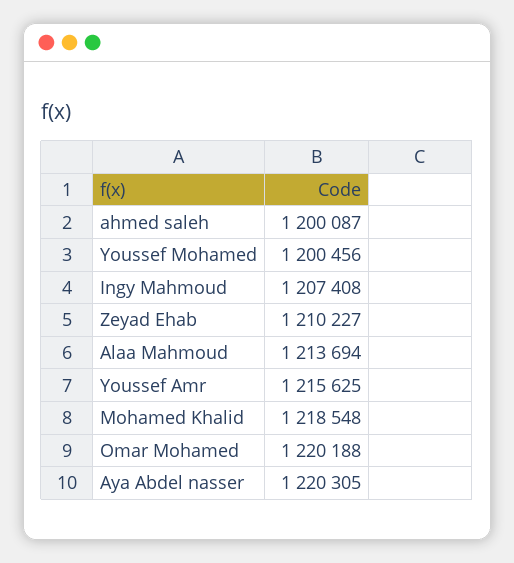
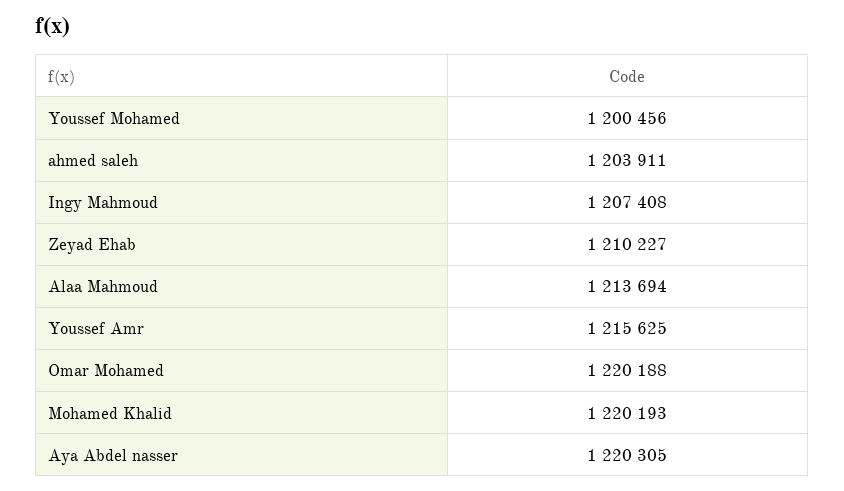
  {
-   "ahmed saleh": 1200087,
+   "ahmed saleh": 1203911,
    "Youssef Mohamed": 1200456,
    "Ingy Mahmoud": 1207408,
    "Zeyad Ehab": 1210227,
    "Alaa Mahmoud": 1213694,
    "Youssef Amr": 1215625,
-   "Mohamed Khalid": 1218548,
+   "Mohamed Khalid": 1220193,
    "Omar Mohamed": 1220188,
    "Aya Abdel nasser": 1220305
  }

